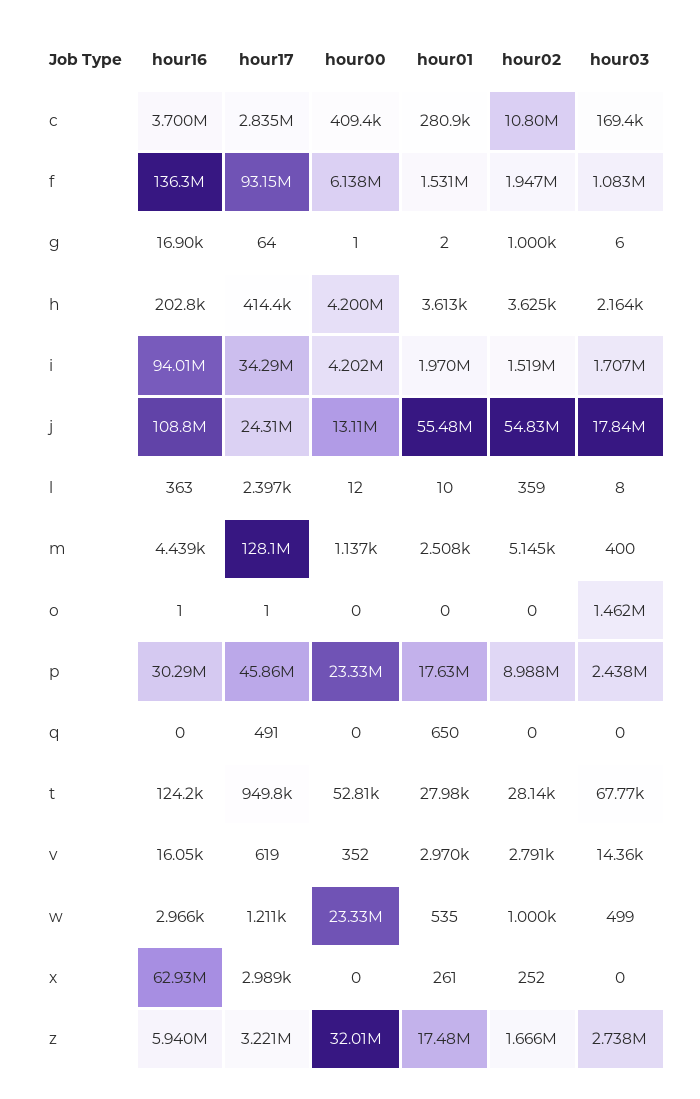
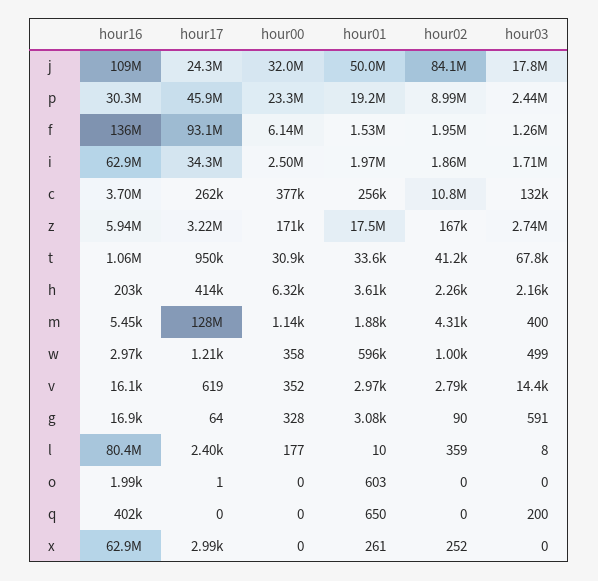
  {
    "hour16": {
      "c": 3700000,
      "f": 136300000,
      "g": 16900,
      "h": 202800,
-     "i": 94010000,
+     "i": 62900000,
      "j": 108800000,
-     "l": 363,
+     "l": 80400000,
-     "m": 4439,
+     "m": 5450,
-     "o": 1,
+     "o": 1990,
      "p": 30290000,
-     "q": 0,
+     "q": 402000,
-     "t": 124200,
+     "t": 1060000,
      "v": 16050,
      "w": 2966,
      "x": 62930000,
      "z": 5940000
    },
    "hour17": {
-     "c": 2835000,
+     "c": 262000,
      "f": 93150000,
      "g": 64,
      "h": 414400,
      "i": 34290000,
      "j": 24310000,
      "l": 2397,
      "m": 128100000,
      "o": 1,
      "p": 45860000,
-     "q": 491,
+     "q": 0,
      "t": 949800,
      "v": 619,
      "w": 1211,
      "x": 2989,
      "z": 3221000
    },
    "hour00": {
-     "c": 409400,
+     "c": 377000,
      "f": 6138000,
-     "g": 1,
+     "g": 328,
-     "h": 4200000,
+     "h": 6320,
-     "i": 4202000,
+     "i": 2500000,
-     "j": 13110000,
+     "j": 32000000,
-     "l": 12,
+     "l": 177,
      "m": 1137,
      "o": 0,
      "p": 23330000,
      "q": 0,
-     "t": 52810,
+     "t": 30900,
      "v": 352,
-     "w": 23330000,
+     "w": 358,
      "x": 0,
-     "z": 32010000
+     "z": 171000
    },
    "hour01": {
-     "c": 280900,
+     "c": 256000,
      "f": 1531000,
-     "g": 2,
+     "g": 3080,
      "h": 3613,
      "i": 1970000,
-     "j": 55480000,
+     "j": 50000000,
      "l": 10,
-     "m": 2508,
+     "m": 1880,
-     "o": 0,
+     "o": 603,
-     "p": 17630000,
+     "p": 19200000,
      "q": 650,
-     "t": 27980,
+     "t": 33600,
      "v": 2970,
-     "w": 535,
+     "w": 596000,
      "x": 261,
      "z": 17480000
    },
    "hour02": {
      "c": 10800000,
      "f": 1947000,
-     "g": 1000,
+     "g": 90,
-     "h": 3625,
+     "h": 2260,
-     "i": 1519000,
+     "i": 1860000,
-     "j": 54830000,
+     "j": 84100000,
      "l": 359,
-     "m": 5145,
+     "m": 4310,
      "o": 0,
      "p": 8988000,
      "q": 0,
-     "t": 28140,
+     "t": 41200,
      "v": 2791,
      "w": 1000,
      "x": 252,
-     "z": 1666000
+     "z": 167000
    },
    "hour03": {
-     "c": 169400,
+     "c": 132000,
-     "f": 1083000,
+     "f": 1260000,
-     "g": 6,
+     "g": 591,
      "h": 2164,
      "i": 1707000,
      "j": 17840000,
      "l": 8,
      "m": 400,
-     "o": 1462000,
+     "o": 0,
      "p": 2438000,
-     "q": 0,
+     "q": 200,
      "t": 67770,
      "v": 14360,
      "w": 499,
      "x": 0,
      "z": 2738000
    }
  }

